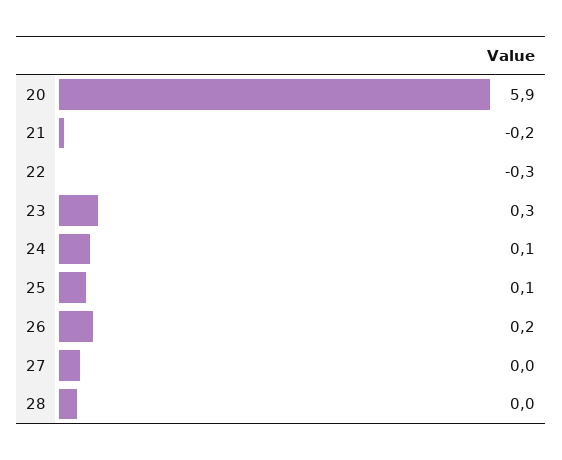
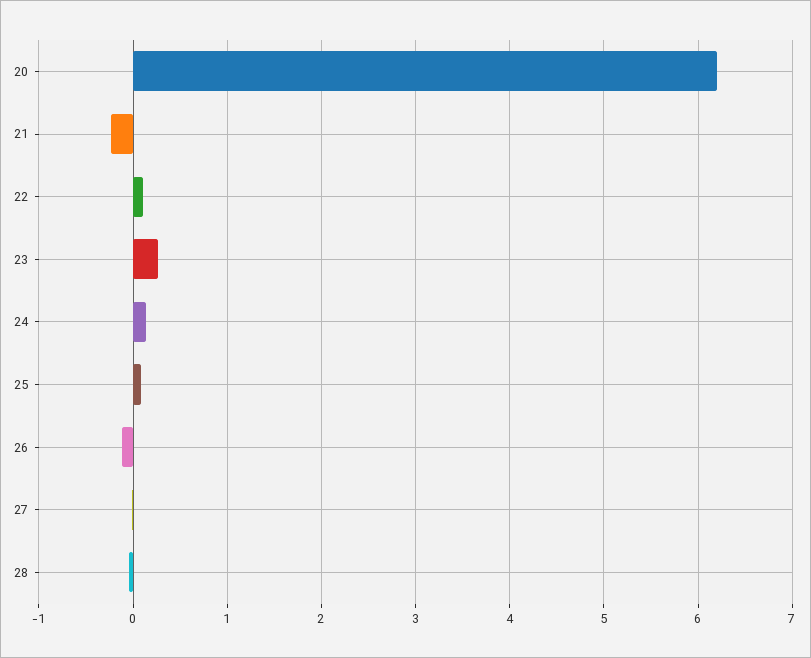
  {
-   "20": 5.9,
+   "20": 6.2,
    "21": -0.2,
-   "22": -0.3,
+   "22": 0.1,
    "23": 0.3,
    "24": 0.1,
    "25": 0.1,
-   "26": 0.2,
+   "26": -0.1,
    "27": 0,
    "28": 0
  }

